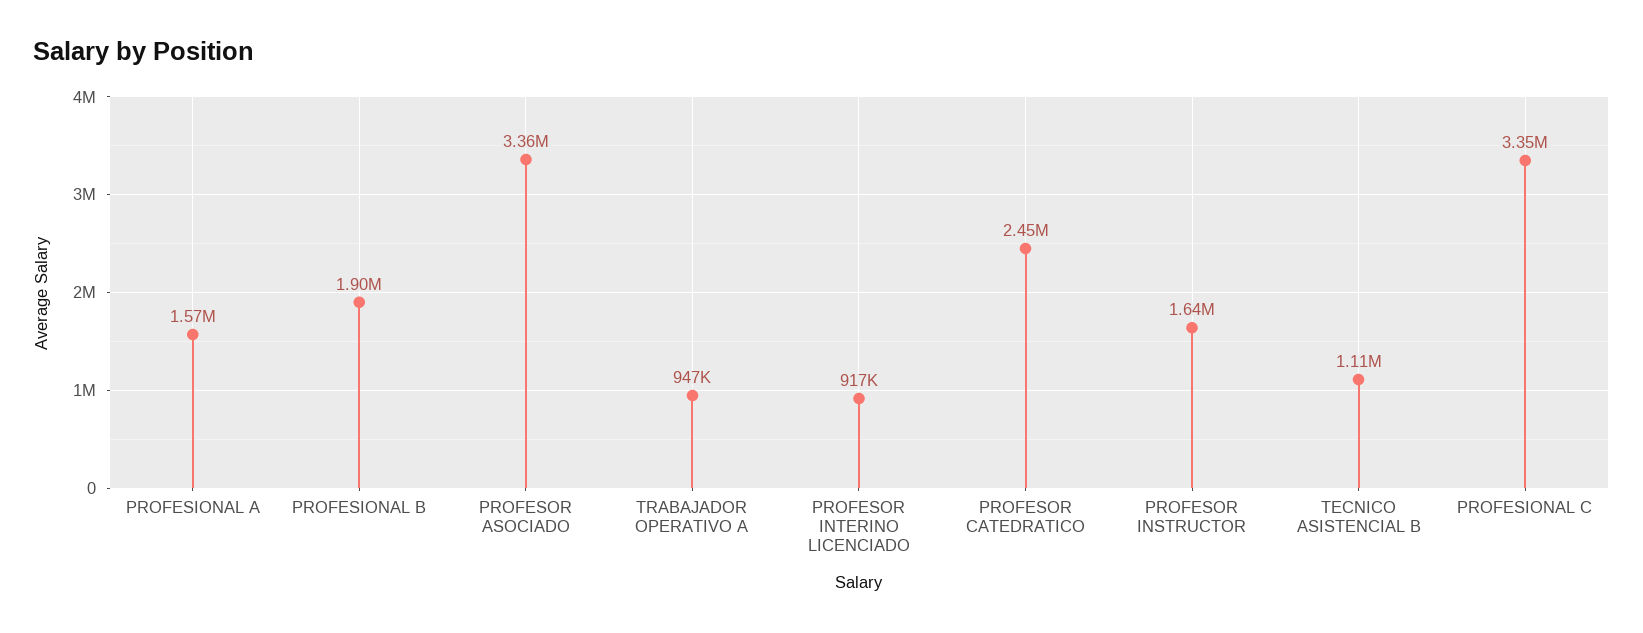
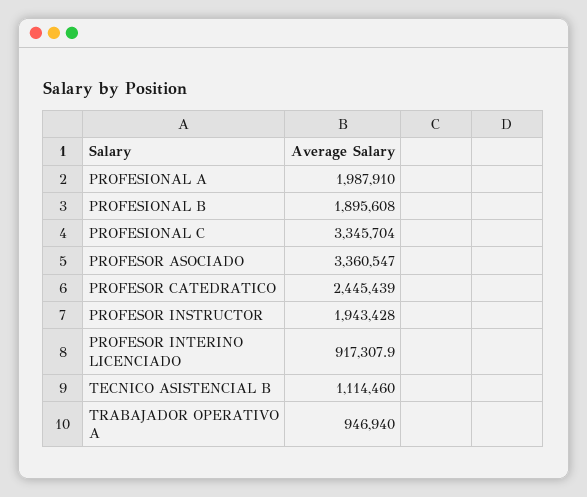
  {
-   "PROFESIONAL A": 1570000,
+   "PROFESIONAL A": 1987910,
    "PROFESIONAL B": 1895608,
    "PROFESOR ASOCIADO": 3360547,
    "TRABAJADOR OPERATIVO A": 946940,
    "PROFESOR INTERINO LICENCIADO": 917307.9,
    "PROFESOR CATEDRATICO": 2445439,
-   "PROFESOR INSTRUCTOR": 1640000,
+   "PROFESOR INSTRUCTOR": 1943428,
    "TECNICO ASISTENCIAL B": 1114460,
    "PROFESIONAL C": 3345704
  }

